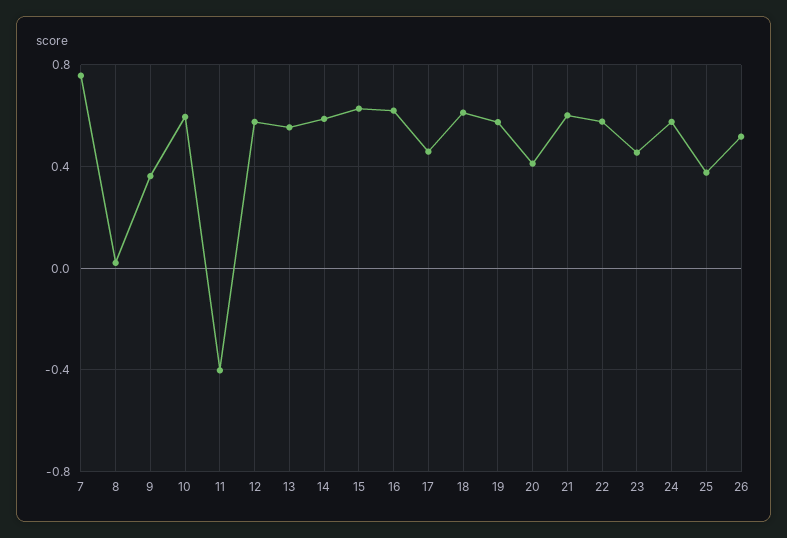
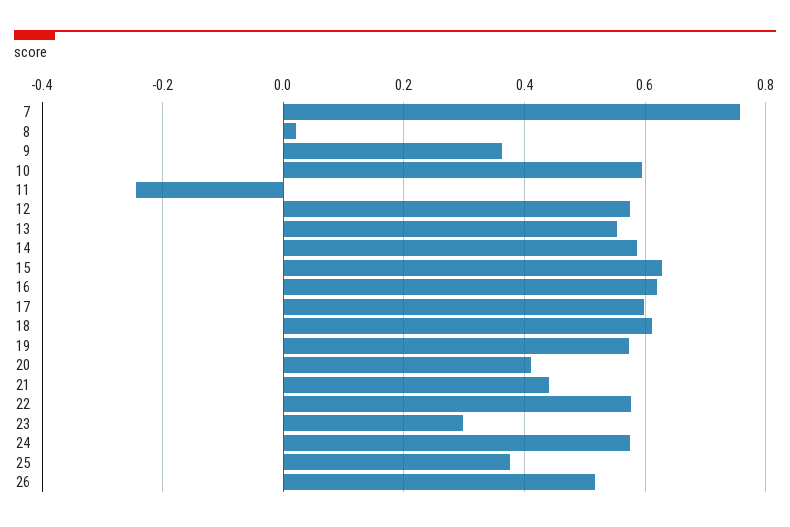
  {
    "7": 0.76,
    "8": 0.02,
    "9": 0.36,
    "10": 0.6,
-   "11": -0.4,
+   "11": -0.24,
    "12": 0.58,
    "13": 0.56,
    "14": 0.58,
    "15": 0.62,
    "16": 0.62,
-   "17": 0.45,
+   "17": 0.6,
    "18": 0.62,
    "19": 0.58,
    "20": 0.42,
-   "21": 0.6,
+   "21": 0.44,
    "22": 0.58,
-   "23": 0.45,
+   "23": 0.3,
    "24": 0.58,
    "25": 0.38,
    "26": 0.52
  }

